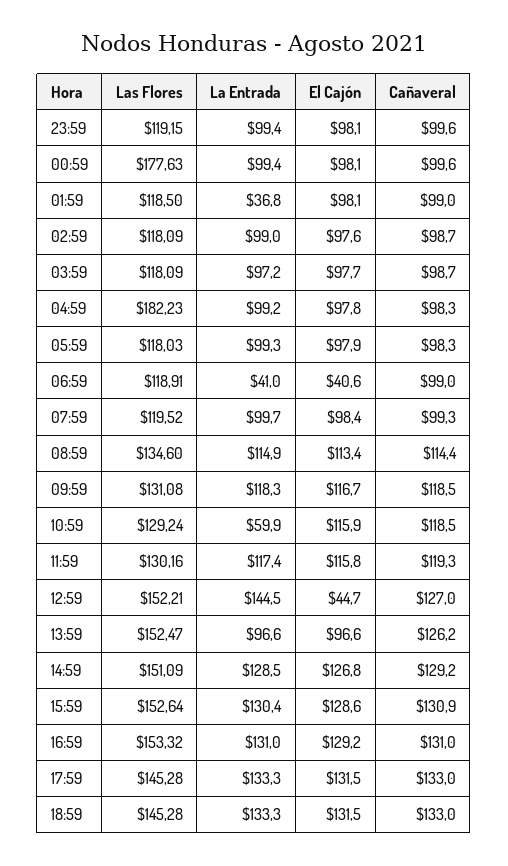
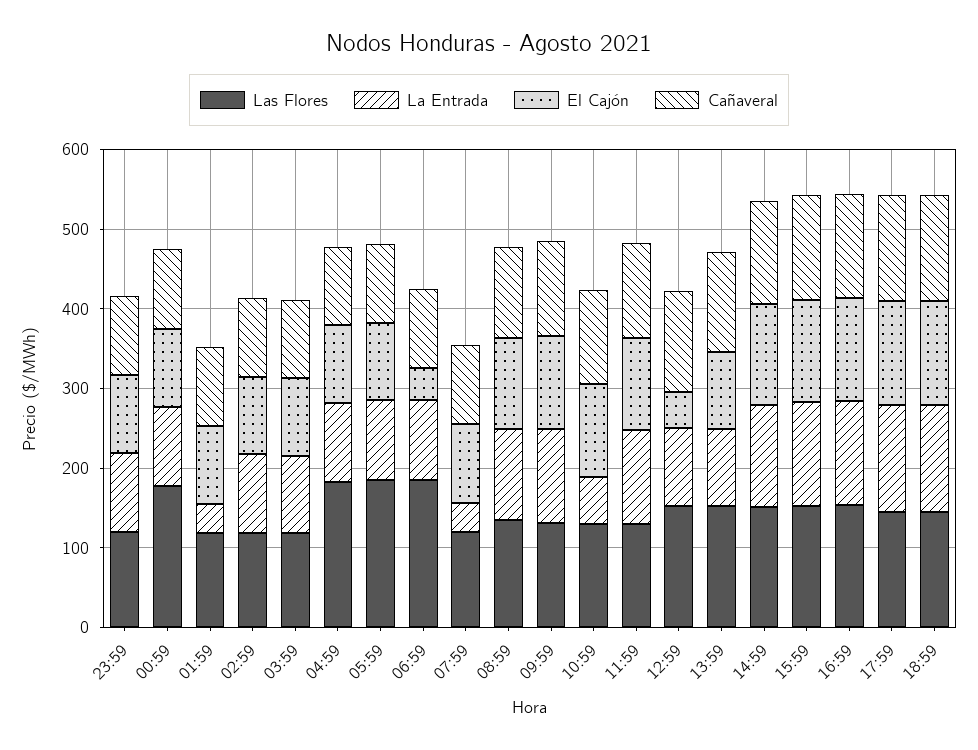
  {
    "Las Flores": {
      "23:59": 119.15,
      "00:59": 177.63,
      "01:59": 118.5,
      "02:59": 118.09,
      "03:59": 118.09,
      "04:59": 182.23,
-     "05:59": 118.03,
+     "05:59": 180,
-     "06:59": 118.91,
+     "06:59": 180,
      "07:59": 119.52,
      "08:59": 134.6,
      "09:59": 131.08,
      "10:59": 129.24,
      "11:59": 130.16,
      "12:59": 152.21,
      "13:59": 152.47,
      "14:59": 151.09,
      "15:59": 152.64,
      "16:59": 153.32,
      "17:59": 145.28,
      "18:59": 145.28
    },
    "La Entrada": {
      "23:59": 99.4,
      "00:59": 99.4,
      "01:59": 36.8,
      "02:59": 99,
      "03:59": 97.2,
      "04:59": 99.2,
      "05:59": 99.3,
-     "06:59": 41,
+     "06:59": 100,
-     "07:59": 99.7,
+     "07:59": 40,
      "08:59": 114.9,
      "09:59": 118.3,
      "10:59": 59.9,
      "11:59": 117.4,
-     "12:59": 144.5,
+     "12:59": 100,
      "13:59": 96.6,
      "14:59": 128.5,
      "15:59": 130.4,
      "16:59": 131,
      "17:59": 133.3,
      "18:59": 133.3
    },
    "El Cajón": {
      "23:59": 98.1,
      "00:59": 98.1,
      "01:59": 98.1,
      "02:59": 97.6,
      "03:59": 97.7,
      "04:59": 97.8,
      "05:59": 97.9,
      "06:59": 40.6,
      "07:59": 98.4,
      "08:59": 113.4,
      "09:59": 116.7,
      "10:59": 115.9,
      "11:59": 115.8,
      "12:59": 44.7,
      "13:59": 96.6,
      "14:59": 126.8,
      "15:59": 128.6,
      "16:59": 129.2,
      "17:59": 131.5,
      "18:59": 131.5
    },
    "Cañaveral": {
      "23:59": 99.6,
      "00:59": 99.6,
      "01:59": 99,
      "02:59": 98.7,
      "03:59": 98.7,
      "04:59": 98.3,
      "05:59": 98.3,
      "06:59": 99,
      "07:59": 99.3,
      "08:59": 114.4,
      "09:59": 118.5,
      "10:59": 118.5,
      "11:59": 119.3,
      "12:59": 127,
      "13:59": 126.2,
      "14:59": 129.2,
      "15:59": 130.9,
      "16:59": 131,
      "17:59": 133,
      "18:59": 133
    }
  }

